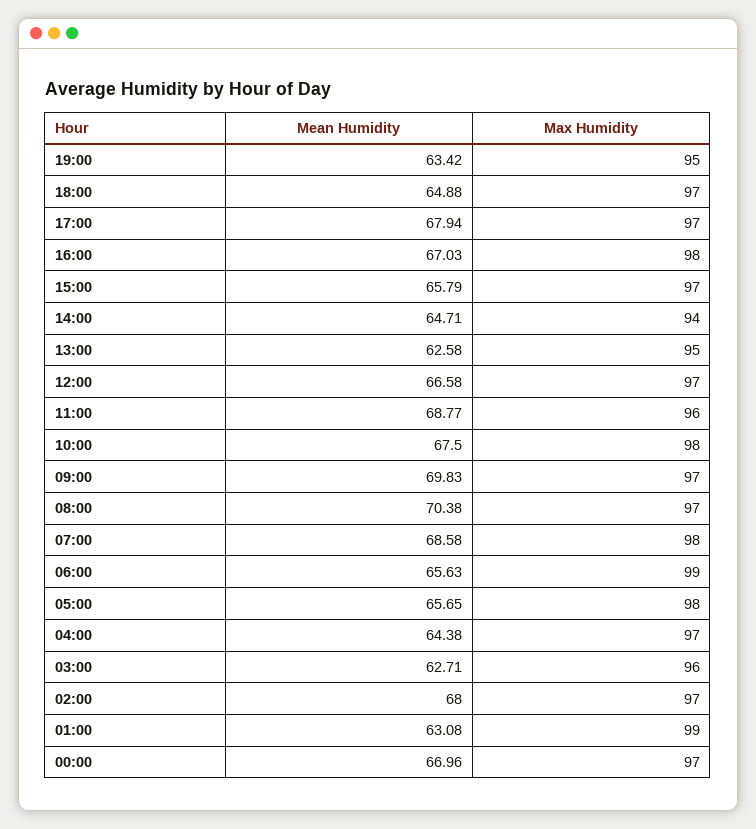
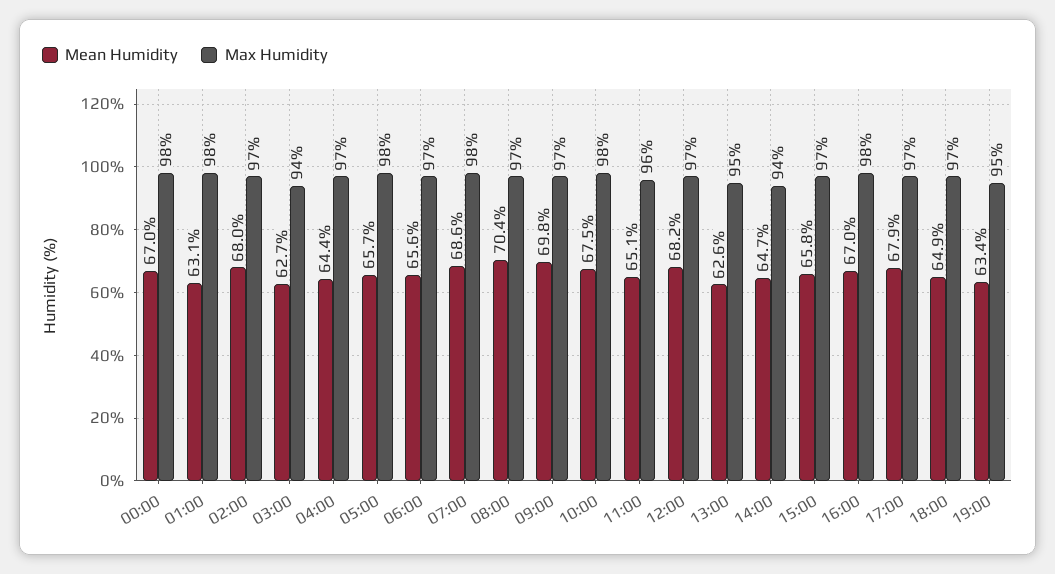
  {
    "Mean Humidity": {
      "19:00": 63.42,
      "18:00": 64.88,
      "17:00": 67.94,
      "16:00": 67.03,
      "15:00": 65.79,
      "14:00": 64.71,
      "13:00": 62.58,
-     "12:00": 66.58,
+     "12:00": 68.2,
-     "11:00": 68.77,
+     "11:00": 65.1,
      "10:00": 67.5,
      "09:00": 69.83,
      "08:00": 70.38,
      "07:00": 68.58,
      "06:00": 65.63,
      "05:00": 65.65,
      "04:00": 64.38,
      "03:00": 62.71,
      "02:00": 68,
      "01:00": 63.08,
      "00:00": 66.96
    },
    "Max Humidity": {
      "19:00": 95,
      "18:00": 97,
      "17:00": 97,
      "16:00": 98,
      "15:00": 97,
      "14:00": 94,
      "13:00": 95,
      "12:00": 97,
      "11:00": 96,
      "10:00": 98,
      "09:00": 97,
      "08:00": 97,
      "07:00": 98,
-     "06:00": 99,
+     "06:00": 97,
      "05:00": 98,
      "04:00": 97,
-     "03:00": 96,
+     "03:00": 94,
      "02:00": 97,
-     "01:00": 99,
+     "01:00": 98,
-     "00:00": 97
+     "00:00": 98
    }
  }

